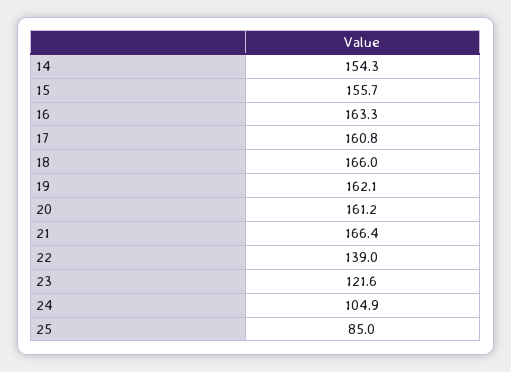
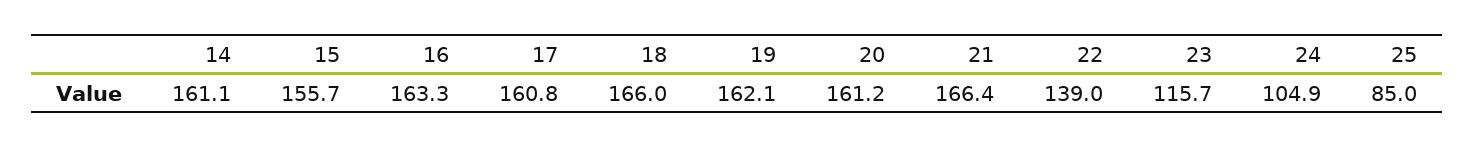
  {
-   "14": 154.3,
+   "14": 161.1,
    "15": 155.7,
    "16": 163.3,
    "17": 160.8,
    "18": 166,
    "19": 162.1,
    "20": 161.2,
    "21": 166.4,
    "22": 139,
-   "23": 121.6,
+   "23": 115.7,
    "24": 104.9,
    "25": 85
  }

